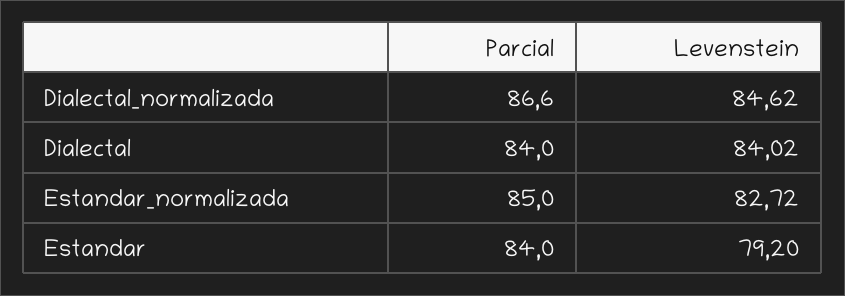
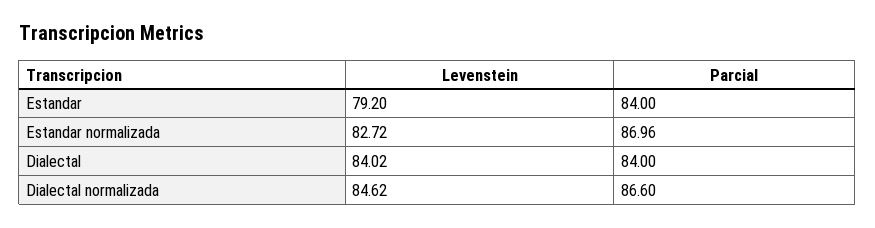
  {
    "Parcial": {
      "Dialectal_normalizada": 86.6,
      "Dialectal": 84,
-     "Estandar_normalizada": 85,
+     "Estandar_normalizada": 86.96,
      "Estandar": 84
    },
    "Levenstein": {
      "Dialectal_normalizada": 84.62,
      "Dialectal": 84.02,
      "Estandar_normalizada": 82.72,
      "Estandar": 79.2
    }
  }

